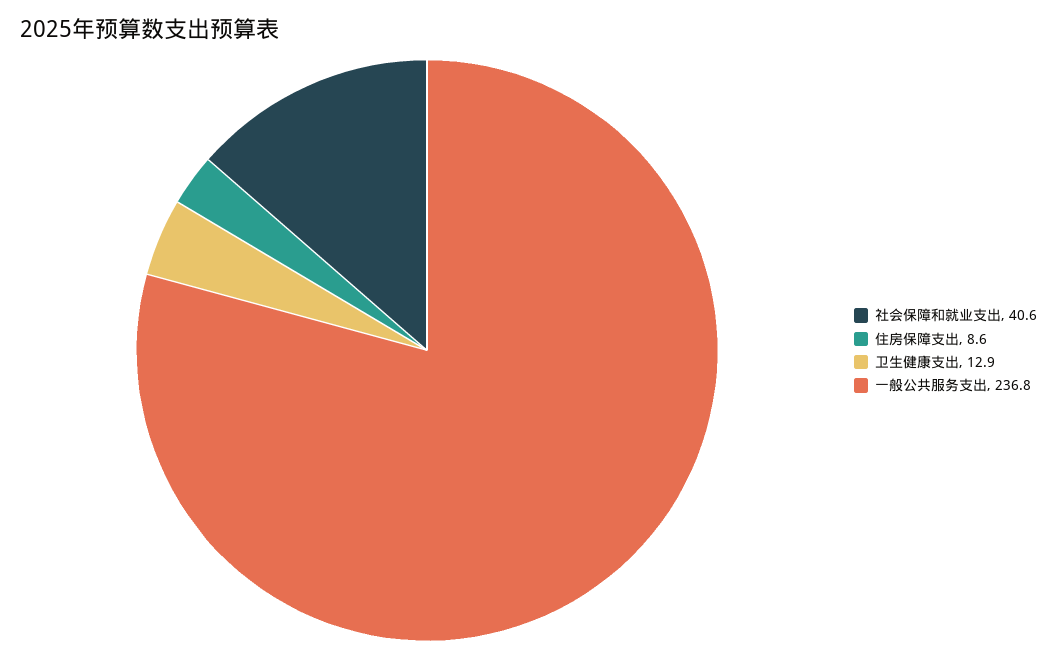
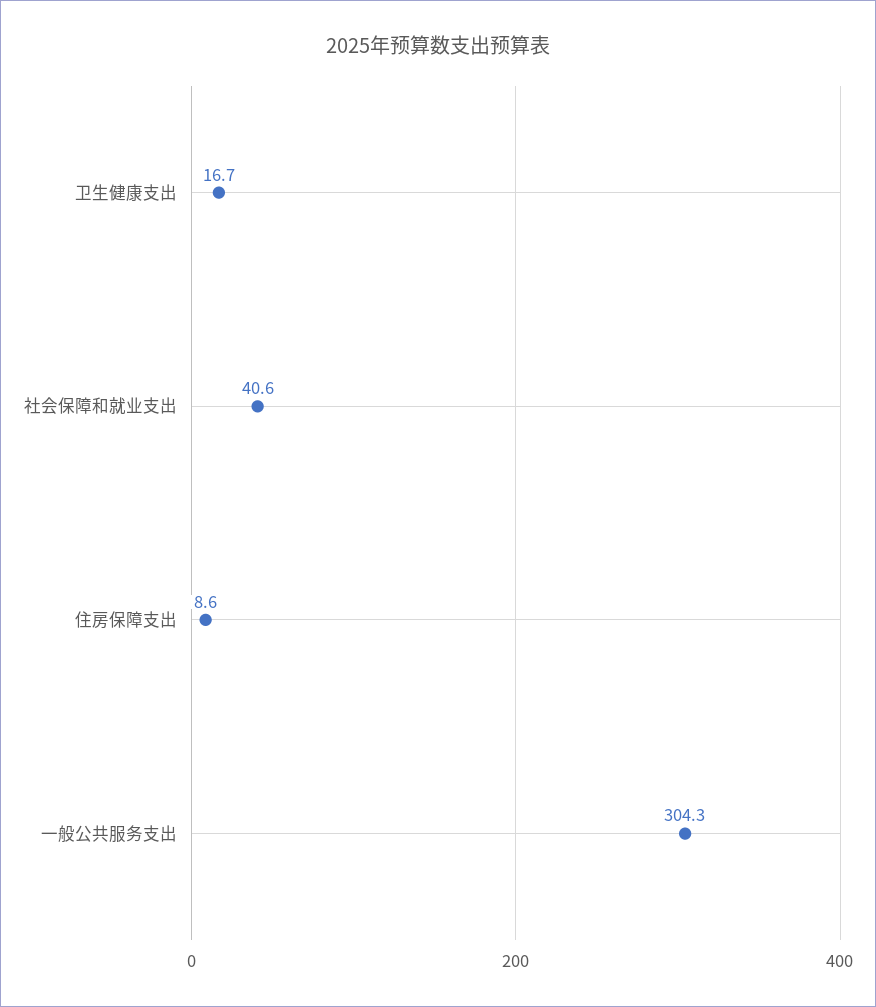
  {
    "社会保障和就业支出": 40.6,
    "住房保障支出": 8.6,
-   "卫生健康支出": 12.9,
+   "卫生健康支出": 16.7,
-   "一般公共服务支出": 236.8
+   "一般公共服务支出": 304.3
  }

